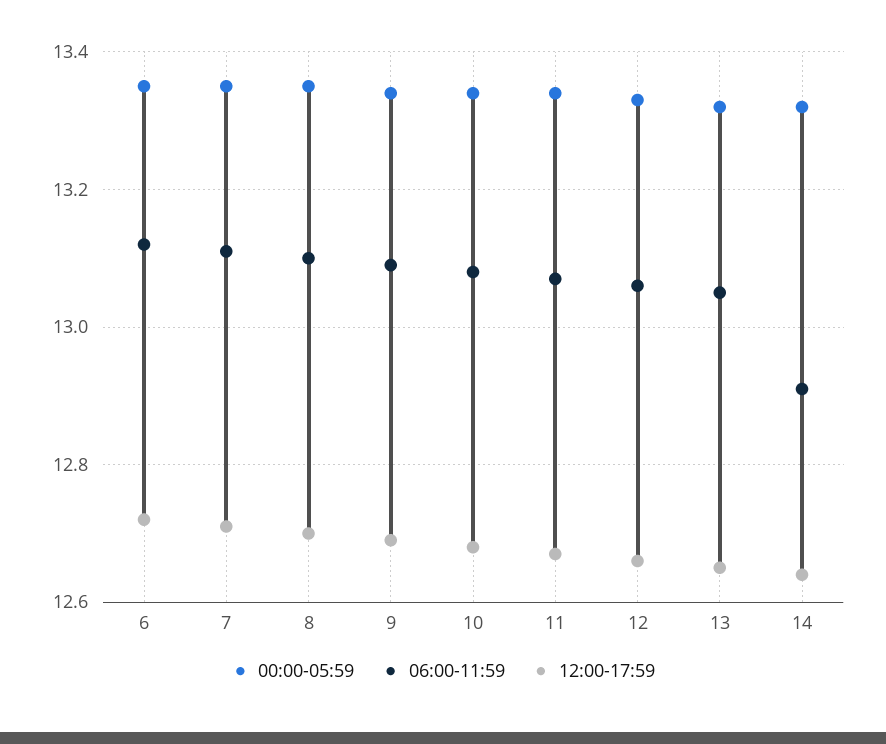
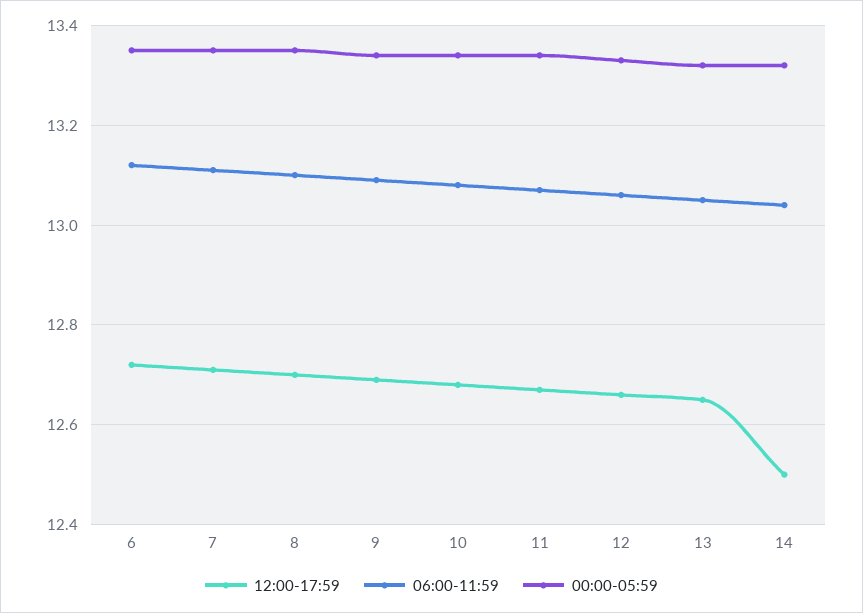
  {
    "00:00-05:59": {
      "6": 13.35,
      "7": 13.35,
      "8": 13.35,
      "9": 13.35,
      "10": 13.35,
      "11": 13.35,
      "12": 13.35,
      "13": 13.3,
      "14": 13.3
    },
    "06:00-11:59": {
      "6": 13.1,
      "7": 13.1,
      "8": 13.1,
      "9": 13.1,
      "10": 13.1,
      "11": 13.05,
      "12": 13.05,
      "13": 13.05,
-     "14": 12.9
+     "14": 13.05
    },
    "12:00-17:59": {
      "6": 12.7,
      "7": 12.7,
      "8": 12.7,
      "9": 12.7,
      "10": 12.7,
      "11": 12.65,
      "12": 12.65,
      "13": 12.65,
-     "14": 12.65
+     "14": 12.5
    }
  }

